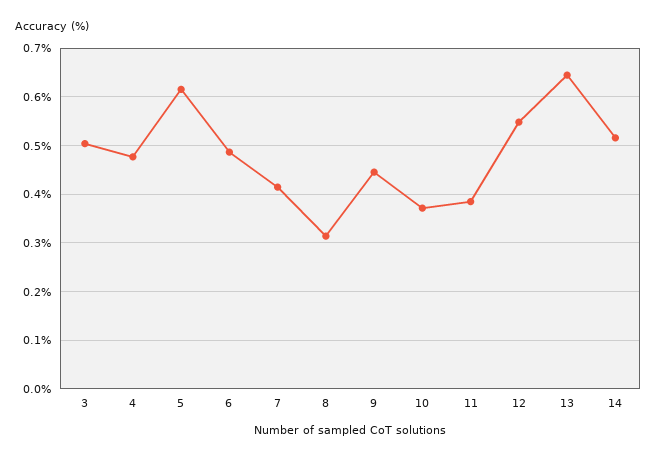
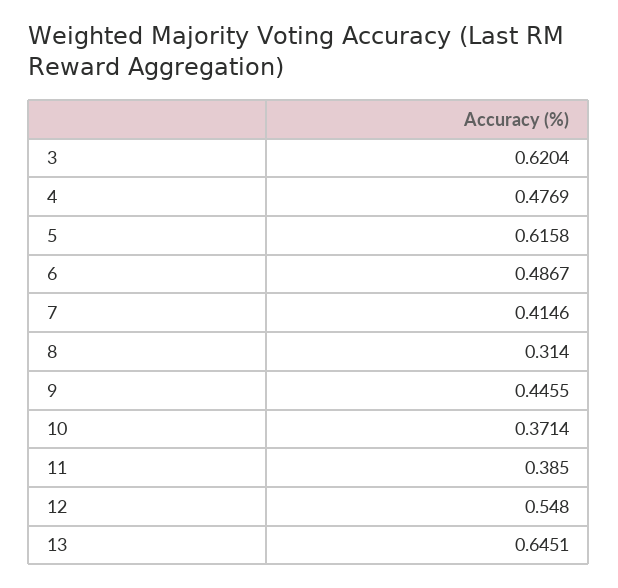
  {
-   "3": 0.5,
+   "3": 0.6204,
    "4": 0.4769,
    "5": 0.6158,
    "6": 0.4867,
    "7": 0.4146,
    "8": 0.314,
    "9": 0.4455,
    "10": 0.3714,
    "11": 0.385,
    "12": 0.548,
-   "13": 0.6451,
+   "13": 0.6451
-   "14": 0.52
  }

